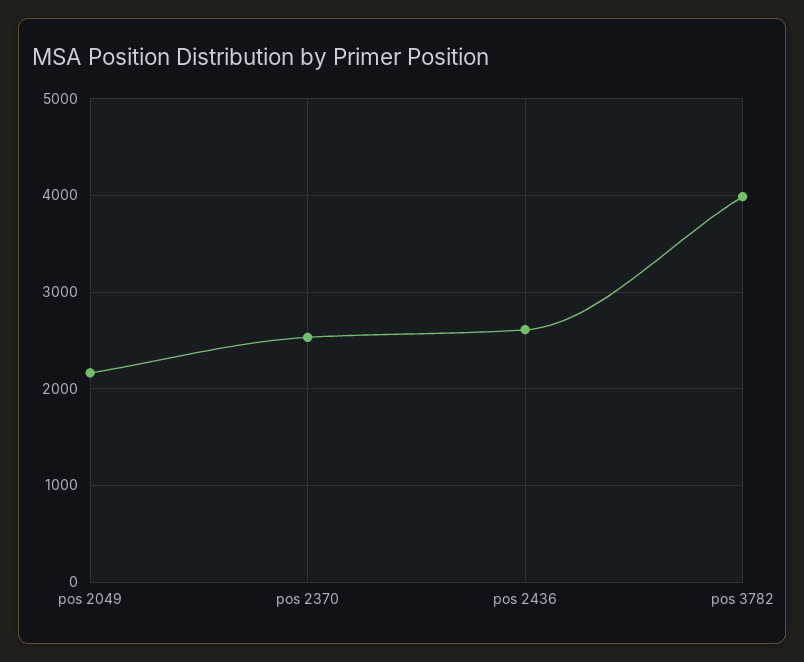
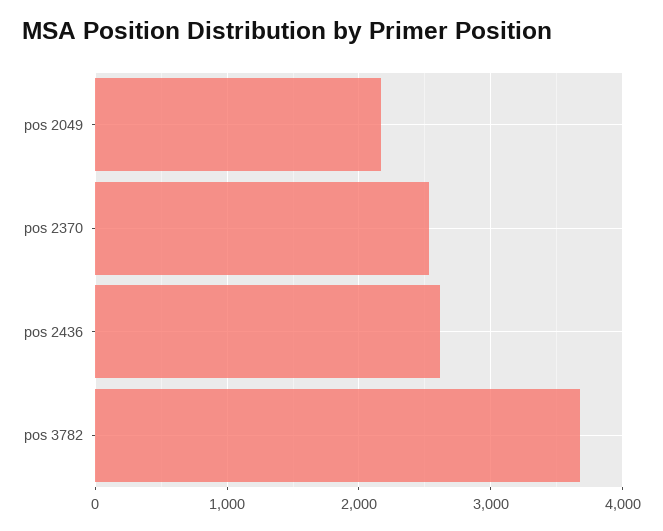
  {
    "pos 2049": 2200,
    "pos 2370": 2500,
    "pos 2436": 2600,
-   "pos 3782": 4000
+   "pos 3782": 3700
  }

